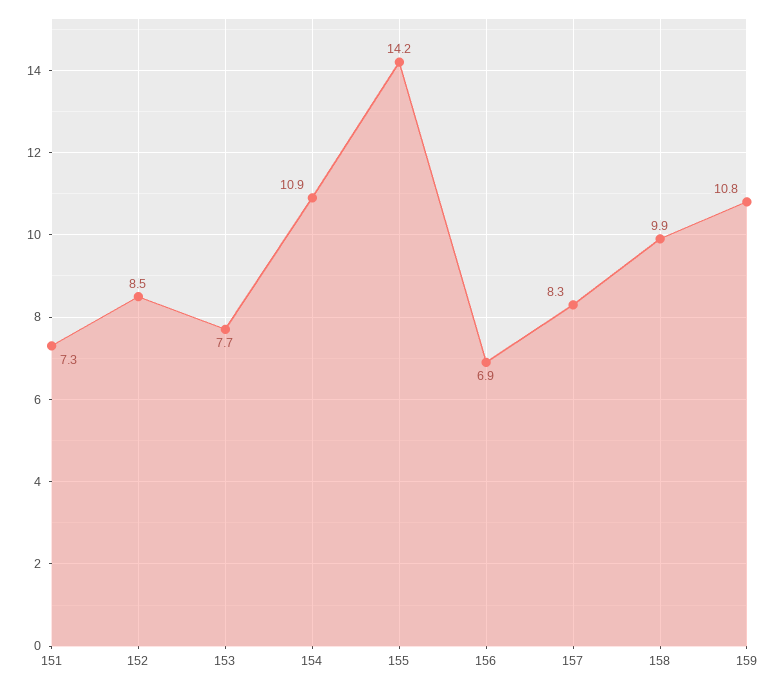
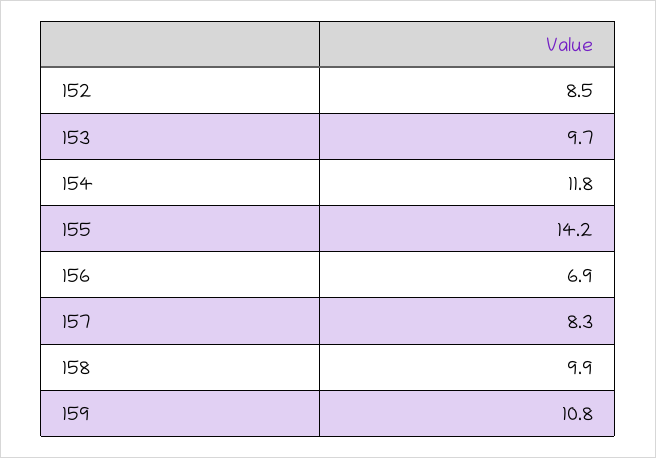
  {
-   "151": 7.3,
    "152": 8.5,
-   "153": 7.7,
+   "153": 9.7,
-   "154": 10.9,
+   "154": 11.8,
    "155": 14.2,
    "156": 6.9,
    "157": 8.3,
    "158": 9.9,
    "159": 10.8
  }

